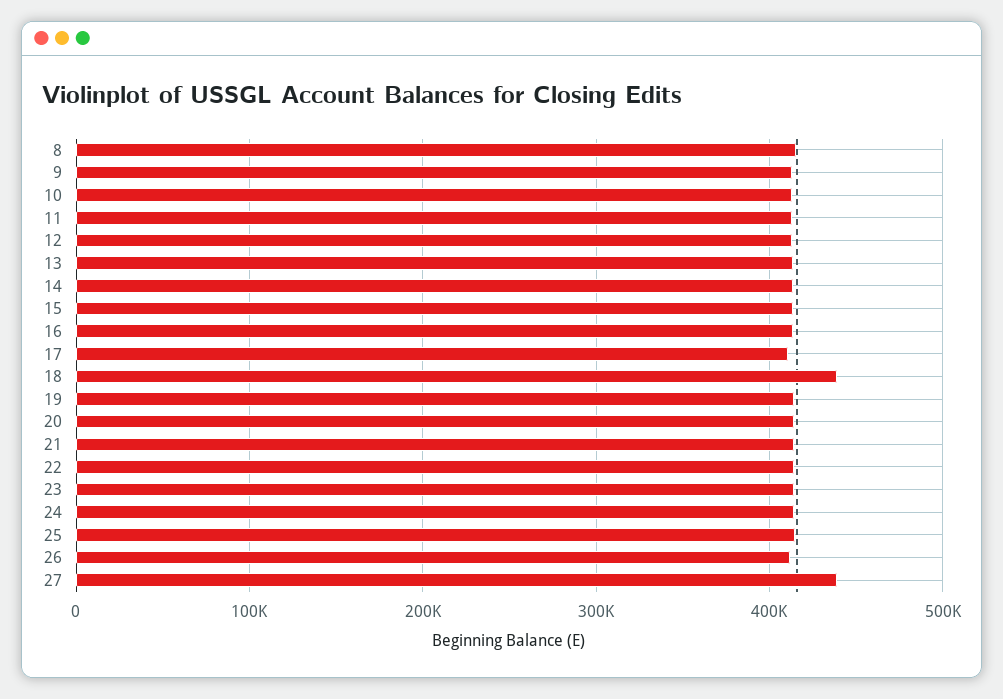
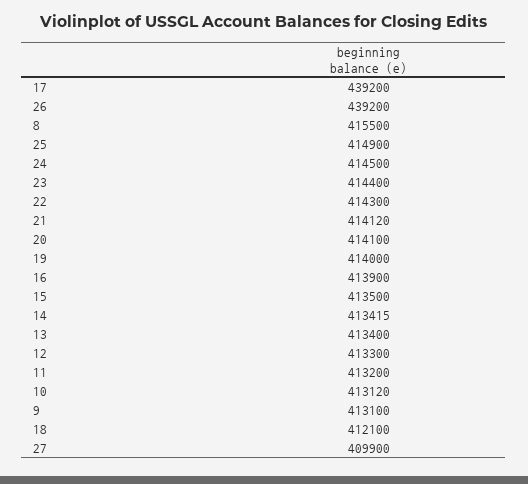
  {
    "8": 415500,
    "9": 413100,
    "10": 413120,
    "11": 413200,
    "12": 413300,
    "13": 413400,
    "14": 413415,
    "15": 413500,
    "16": 413900,
-   "17": 410000,
+   "17": 439200,
-   "18": 440000,
+   "18": 412100,
    "19": 414000,
    "20": 414100,
    "21": 414120,
    "22": 414300,
    "23": 414400,
    "24": 414500,
    "25": 414900,
-   "26": 410000,
+   "26": 439200,
-   "27": 440000
+   "27": 409900
  }

